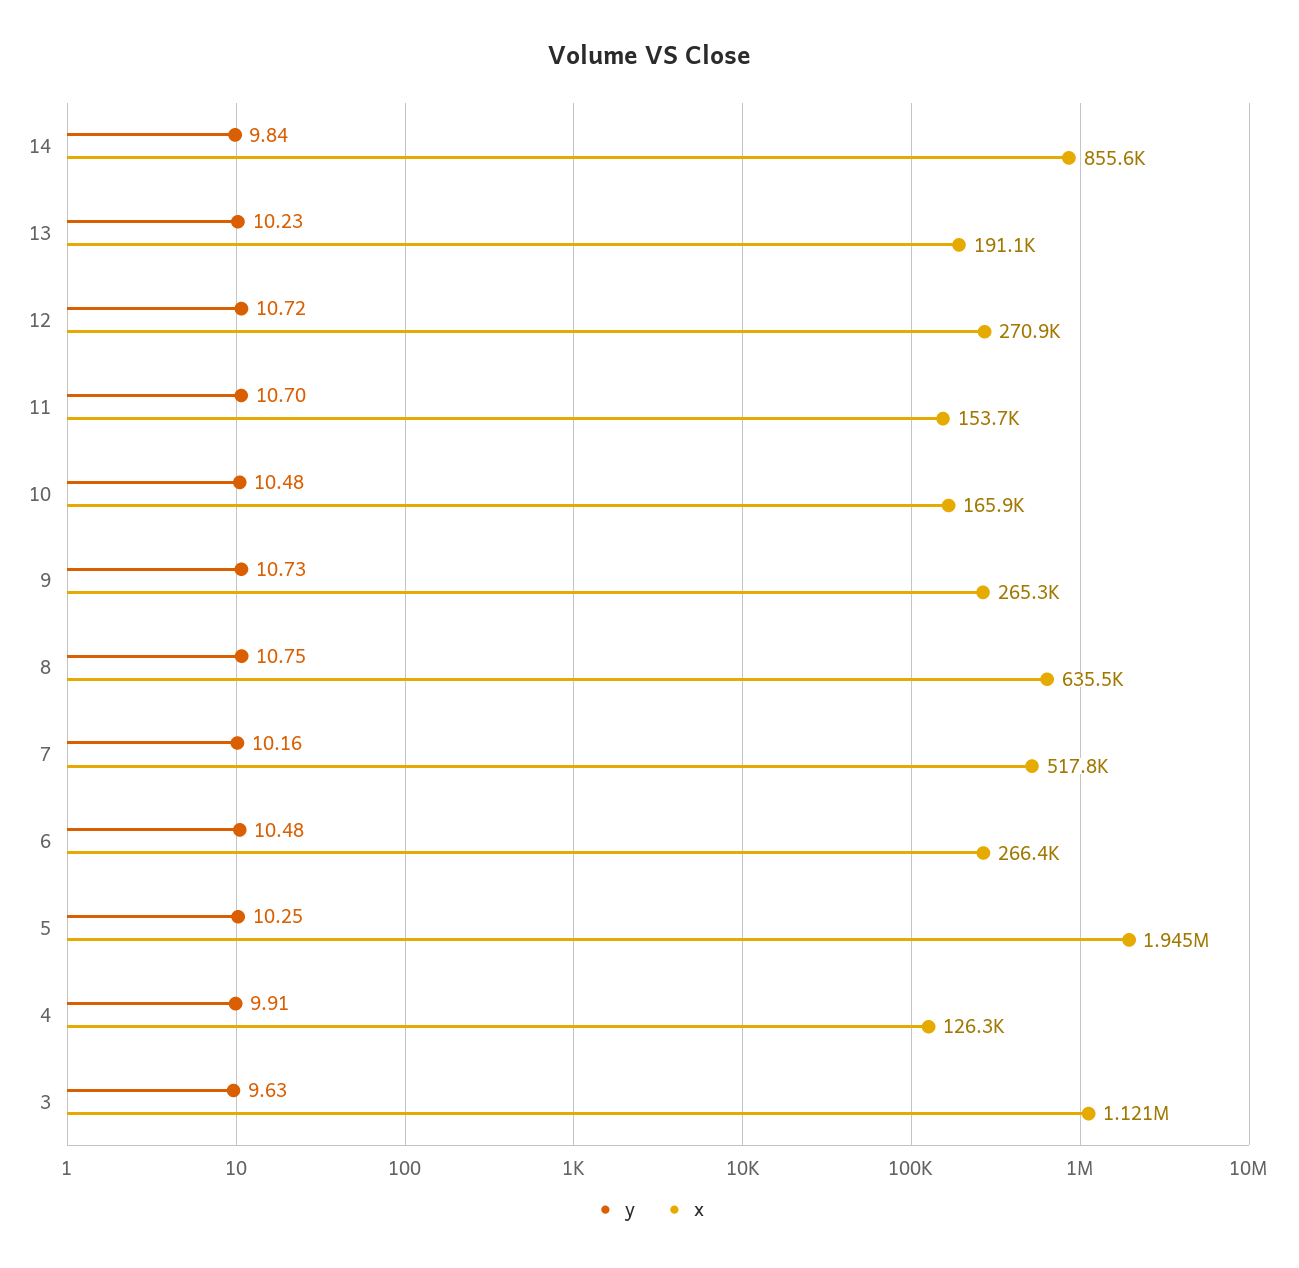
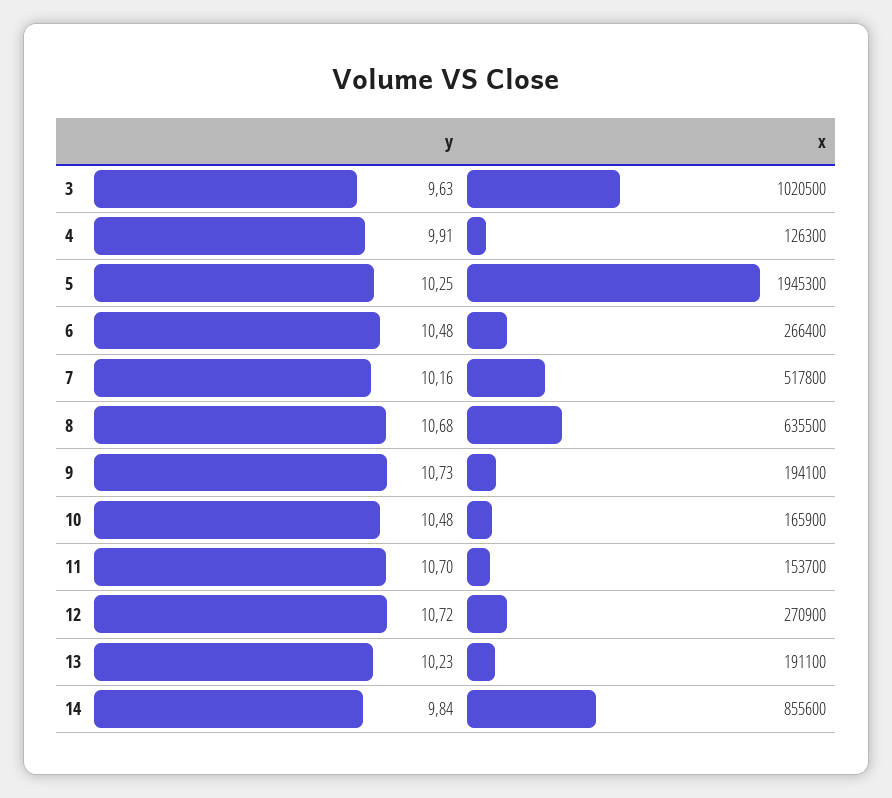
  {
    "y": {
      "14": 9.84,
      "13": 10.23,
      "12": 10.72,
      "11": 10.7,
      "10": 10.48,
      "9": 10.73,
-     "8": 10.75,
+     "8": 10.68,
      "7": 10.16,
      "6": 10.48,
      "5": 10.25,
      "4": 9.91,
      "3": 9.63
    },
    "x": {
      "14": 855600,
      "13": 191100,
      "12": 270900,
      "11": 153700,
      "10": 165900,
-     "9": 265300,
+     "9": 194100,
      "8": 635500,
      "7": 517800,
      "6": 266400,
      "5": 1945300,
      "4": 126300,
-     "3": 1121000
+     "3": 1020500
    }
  }

